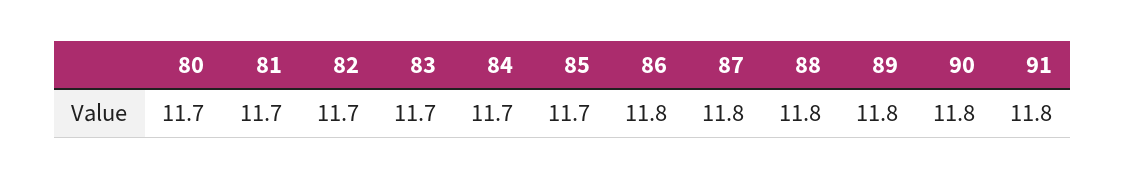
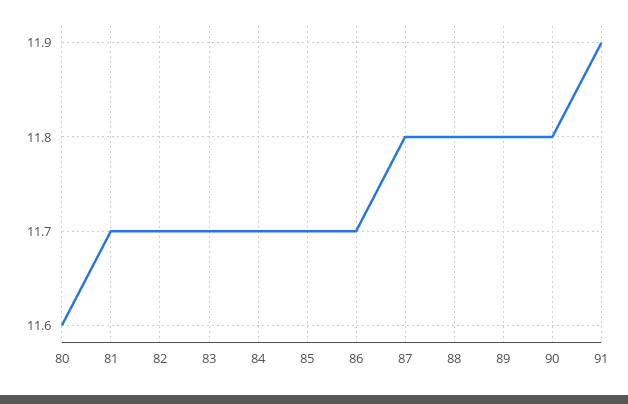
  {
-   "80": 11.7,
+   "80": 11.6,
    "81": 11.7,
    "82": 11.7,
    "83": 11.7,
    "84": 11.7,
    "85": 11.7,
-   "86": 11.8,
+   "86": 11.7,
    "87": 11.8,
    "88": 11.8,
    "89": 11.8,
    "90": 11.8,
-   "91": 11.8
+   "91": 11.9
  }

